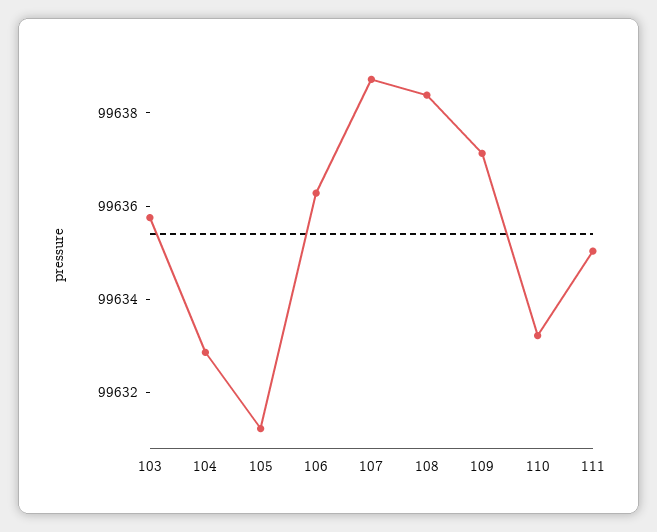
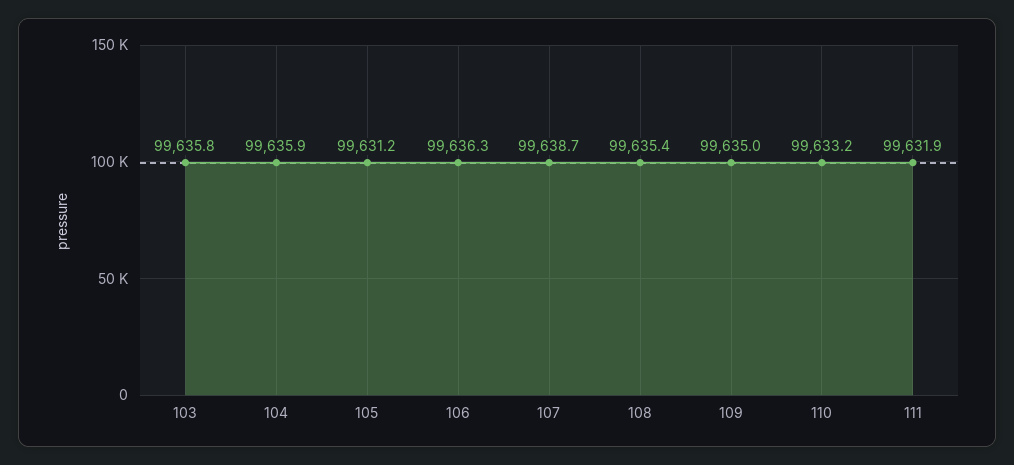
  {
    "103": 99635.8,
-   "104": 99633,
+   "104": 99635.9,
    "105": 99631.2,
    "106": 99636.3,
    "107": 99638.7,
-   "108": 99638.5,
+   "108": 99635.4,
-   "109": 99637,
+   "109": 99635,
    "110": 99633.2,
-   "111": 99635
+   "111": 99631.9
  }

